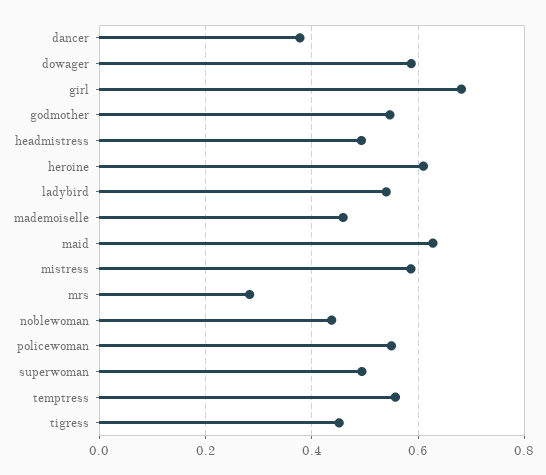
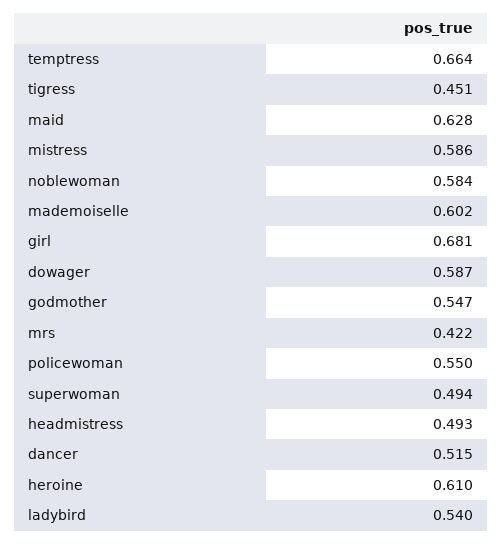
  {
-   "dancer": 0.38,
+   "dancer": 0.515,
    "dowager": 0.587,
    "girl": 0.681,
    "godmother": 0.547,
    "headmistress": 0.493,
    "heroine": 0.61,
    "ladybird": 0.54,
-   "mademoiselle": 0.46,
+   "mademoiselle": 0.602,
    "maid": 0.628,
    "mistress": 0.586,
-   "mrs": 0.28,
+   "mrs": 0.422,
-   "noblewoman": 0.44,
+   "noblewoman": 0.584,
    "policewoman": 0.55,
    "superwoman": 0.494,
-   "temptress": 0.56,
+   "temptress": 0.664,
    "tigress": 0.451
  }

